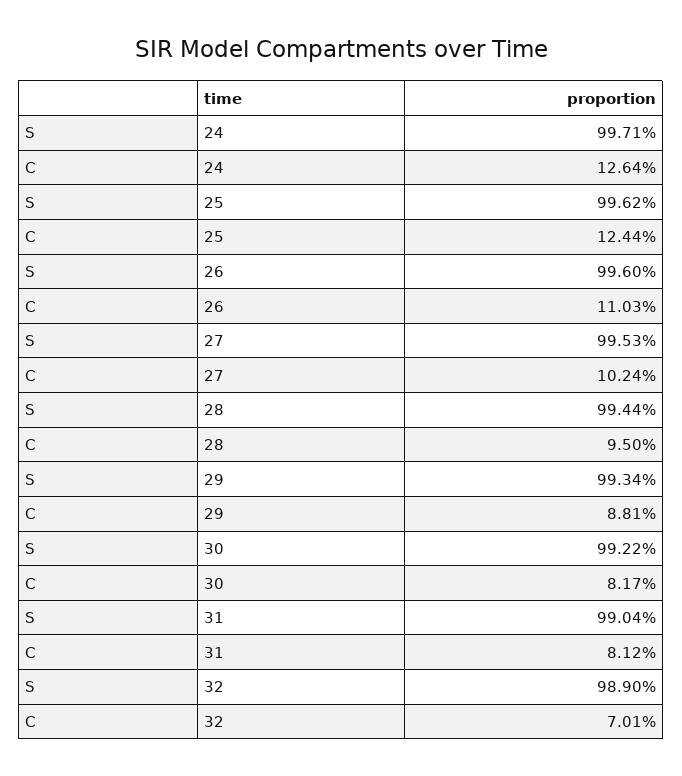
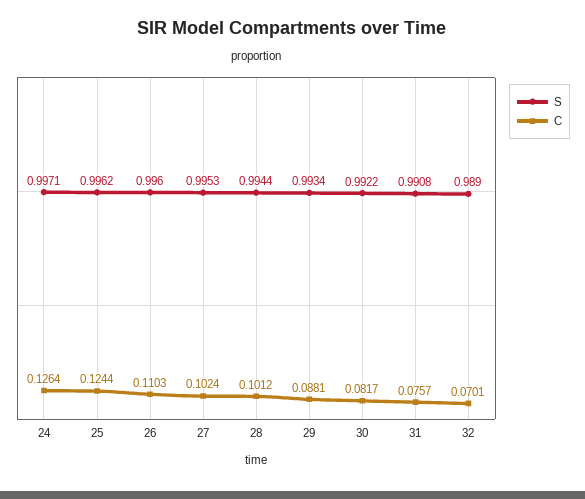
  {
    "S": {
      "24": 0.9971,
      "25": 0.9962,
      "26": 0.996,
      "27": 0.9953,
      "28": 0.9944,
      "29": 0.9934,
      "30": 0.9922,
-     "31": 0.9904,
+     "31": 0.9908,
      "32": 0.989
    },
    "C": {
      "24": 0.1264,
      "25": 0.1244,
      "26": 0.1103,
      "27": 0.1024,
-     "28": 0.095,
+     "28": 0.1012,
      "29": 0.0881,
      "30": 0.0817,
-     "31": 0.0812,
+     "31": 0.0757,
      "32": 0.0701
    }
  }

